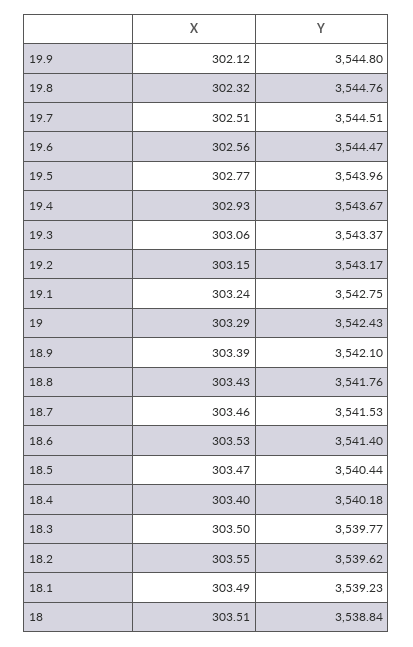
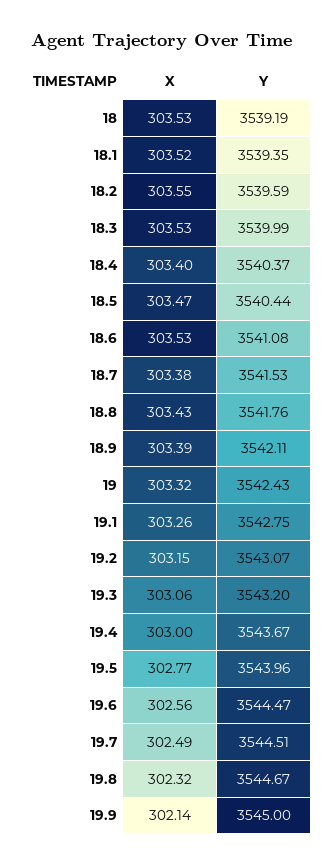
  {
    "X": {
-     "19.9": 302.12,
+     "19.9": 302.14,
      "19.8": 302.32,
-     "19.7": 302.51,
+     "19.7": 302.49,
      "19.6": 302.56,
      "19.5": 302.77,
-     "19.4": 302.93,
+     "19.4": 303,
      "19.3": 303.06,
      "19.2": 303.15,
-     "19.1": 303.24,
+     "19.1": 303.26,
-     "19": 303.29,
+     "19": 303.32,
      "18.9": 303.39,
      "18.8": 303.43,
-     "18.7": 303.46,
+     "18.7": 303.38,
      "18.6": 303.53,
      "18.5": 303.47,
      "18.4": 303.4,
-     "18.3": 303.5,
+     "18.3": 303.53,
      "18.2": 303.55,
-     "18.1": 303.49,
+     "18.1": 303.52,
-     "18": 303.51
+     "18": 303.53
    },
    "Y": {
-     "19.9": 3544.8,
+     "19.9": 3545,
-     "19.8": 3544.76,
+     "19.8": 3544.67,
      "19.7": 3544.51,
      "19.6": 3544.47,
      "19.5": 3543.96,
      "19.4": 3543.67,
-     "19.3": 3543.37,
+     "19.3": 3543.2,
-     "19.2": 3543.17,
+     "19.2": 3543.07,
      "19.1": 3542.75,
      "19": 3542.43,
-     "18.9": 3542.1,
+     "18.9": 3542.11,
      "18.8": 3541.76,
      "18.7": 3541.53,
-     "18.6": 3541.4,
+     "18.6": 3541.08,
      "18.5": 3540.44,
-     "18.4": 3540.18,
+     "18.4": 3540.37,
-     "18.3": 3539.77,
+     "18.3": 3539.99,
-     "18.2": 3539.62,
+     "18.2": 3539.59,
-     "18.1": 3539.23,
+     "18.1": 3539.35,
-     "18": 3538.84
+     "18": 3539.19
    }
  }

